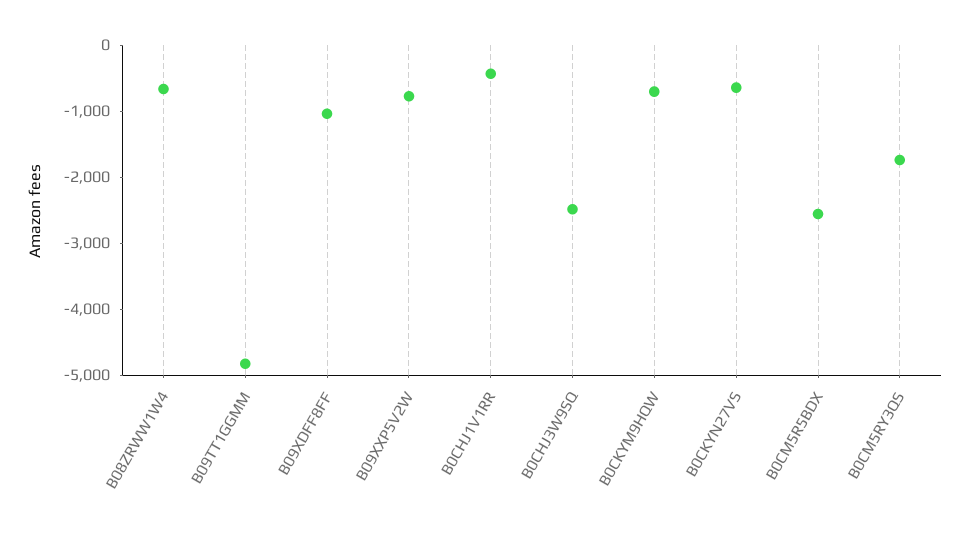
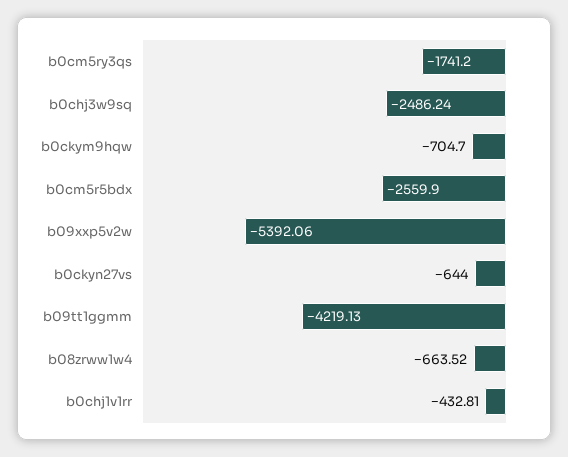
  {
    "B08ZRWW1W4": -663.52,
-   "B09TT1GGMM": -4800,
+   "B09TT1GGMM": -4219.13,
-   "B09XDFF8FF": -1000,
-   "B09XXP5V2W": -800,
+   "B09XXP5V2W": -5392.06,
    "B0CHJ1V1RR": -432.81,
    "B0CHJ3W9SQ": -2486.24,
    "B0CKYM9HQW": -704.7,
    "B0CKYN27VS": -644,
    "B0CM5R5BDX": -2559.9,
    "B0CM5RY3QS": -1741.2
  }

